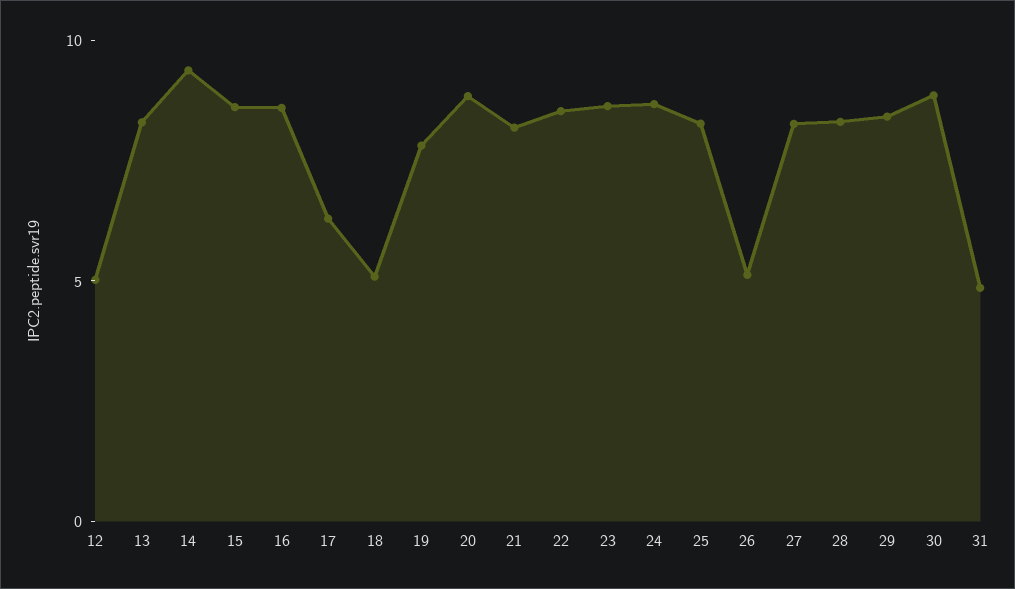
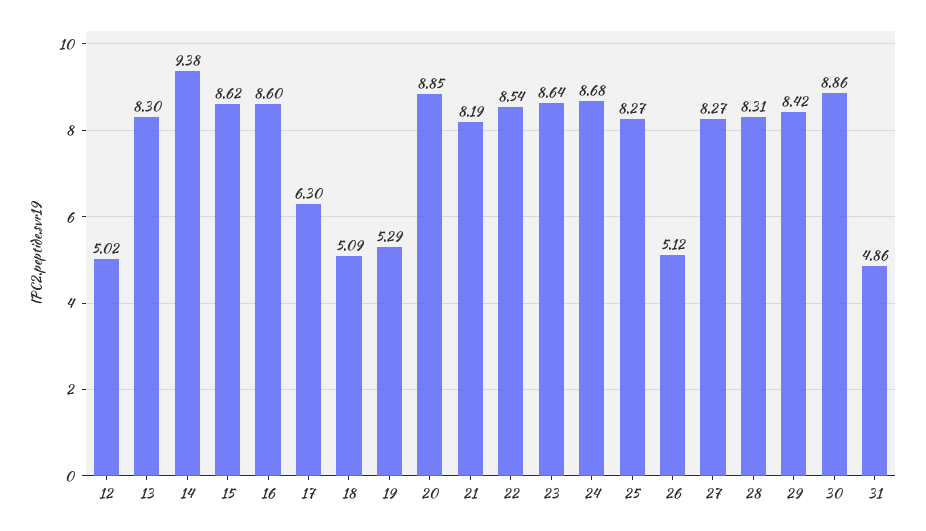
  {
    "12": 5.02,
    "13": 8.3,
    "14": 9.38,
    "15": 8.62,
    "16": 8.6,
    "17": 6.3,
    "18": 5.09,
-   "19": 8,
+   "19": 5.29,
    "20": 8.85,
    "21": 8.19,
    "22": 8.54,
    "23": 8.64,
    "24": 8.68,
    "25": 8.27,
    "26": 5.12,
    "27": 8.27,
    "28": 8.31,
    "29": 8.42,
    "30": 8.86,
    "31": 4.86
  }

